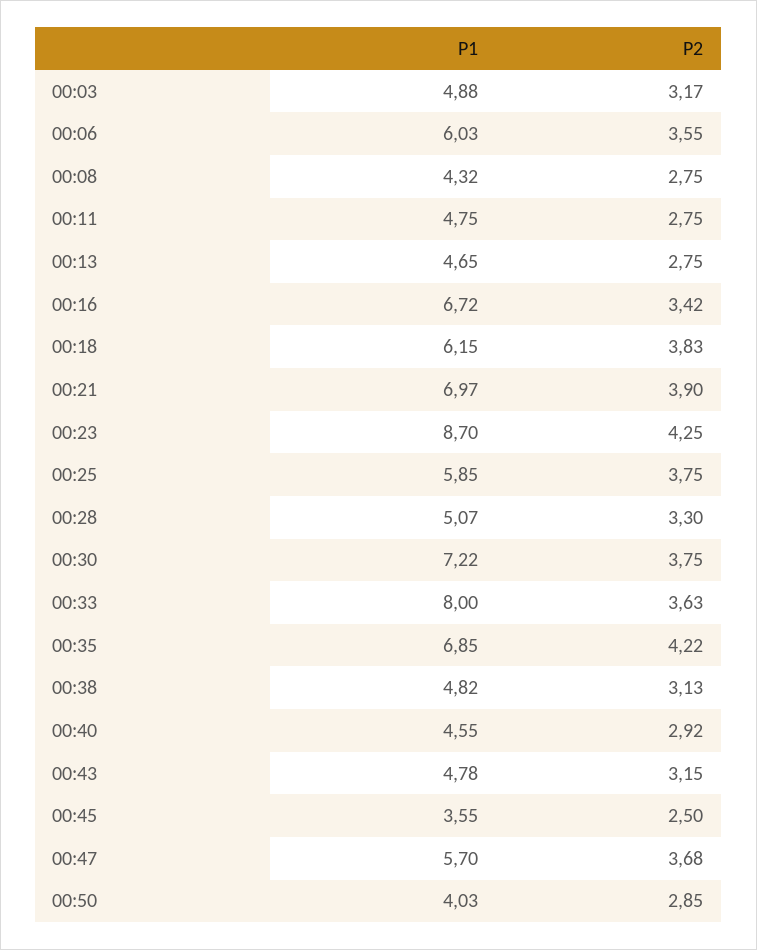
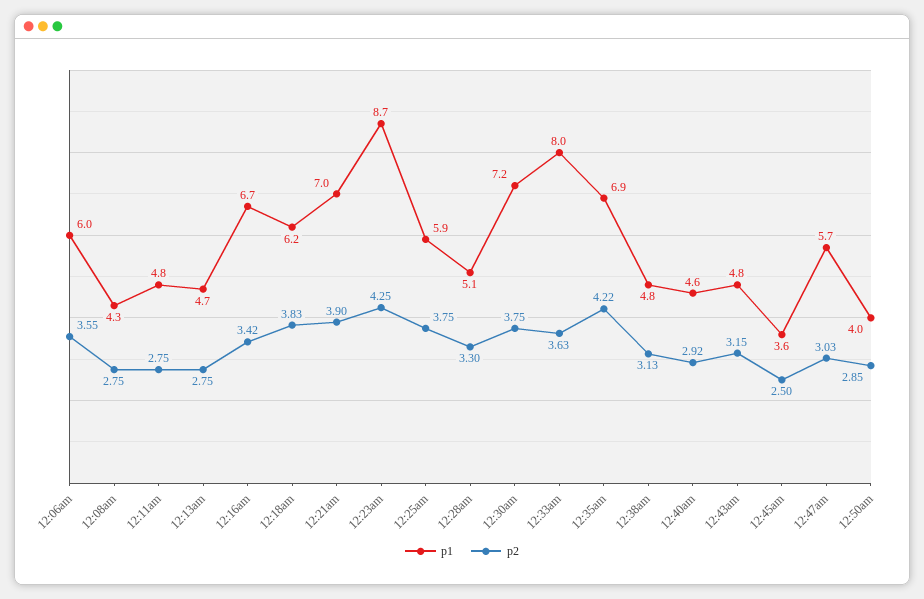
  {
    "P1": {
-     "00:03": 4.88,
      "00:06": 6.03,
      "00:08": 4.32,
      "00:11": 4.75,
      "00:13": 4.65,
      "00:16": 6.72,
      "00:18": 6.15,
      "00:21": 6.97,
      "00:23": 8.7,
      "00:25": 5.85,
      "00:28": 5.07,
      "00:30": 7.22,
      "00:33": 8,
      "00:35": 6.85,
      "00:38": 4.82,
      "00:40": 4.55,
      "00:43": 4.78,
      "00:45": 3.55,
      "00:47": 5.7,
      "00:50": 4.03
    },
    "P2": {
-     "00:03": 3.17,
      "00:06": 3.55,
      "00:08": 2.75,
      "00:11": 2.75,
      "00:13": 2.75,
      "00:16": 3.42,
      "00:18": 3.83,
      "00:21": 3.9,
      "00:23": 4.25,
      "00:25": 3.75,
      "00:28": 3.3,
      "00:30": 3.75,
      "00:33": 3.63,
      "00:35": 4.22,
      "00:38": 3.13,
      "00:40": 2.92,
      "00:43": 3.15,
      "00:45": 2.5,
-     "00:47": 3.68,
+     "00:47": 3.03,
      "00:50": 2.85
    }
  }

